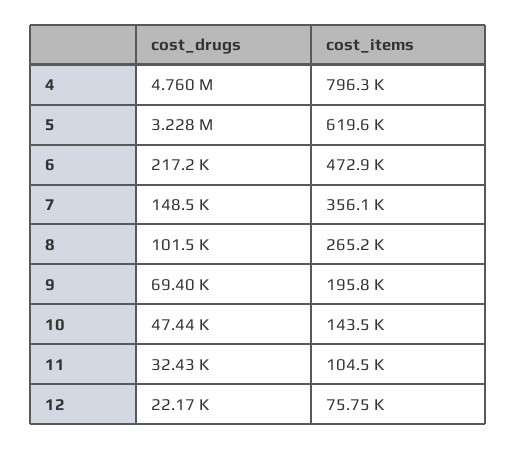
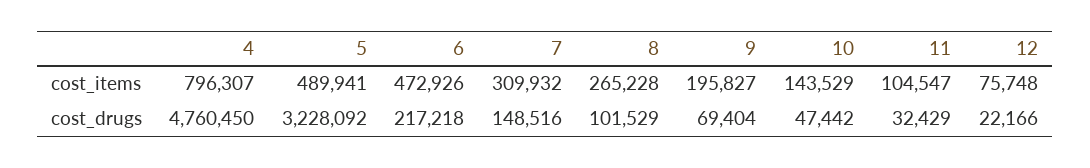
  {
    "cost_drugs": {
      "4": 4760450,
      "5": 3228092,
      "6": 217218,
      "7": 148516,
      "8": 101529,
      "9": 69404,
      "10": 47442,
      "11": 32429,
      "12": 22166
    },
    "cost_items": {
      "4": 796307,
-     "5": 619600,
+     "5": 489941,
      "6": 472926,
-     "7": 356100,
+     "7": 309932,
      "8": 265228,
      "9": 195827,
      "10": 143529,
      "11": 104547,
      "12": 75748
    }
  }

